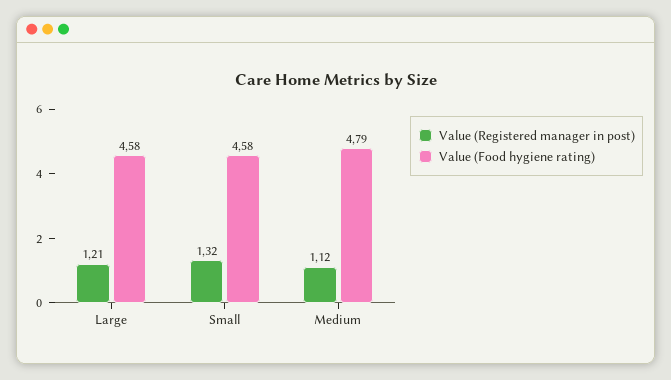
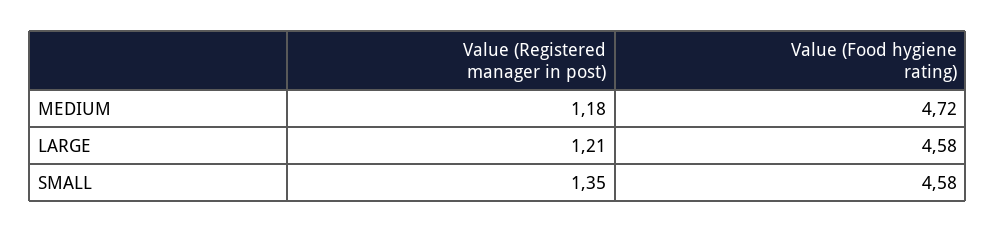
  {
    "Value (Registered manager in post)": {
      "Large": 1.21,
-     "Small": 1.32,
+     "Small": 1.35,
-     "Medium": 1.12
+     "Medium": 1.18
    },
    "Value (Food hygiene rating)": {
      "Large": 4.58,
      "Small": 4.58,
-     "Medium": 4.79
+     "Medium": 4.72
    }
  }

